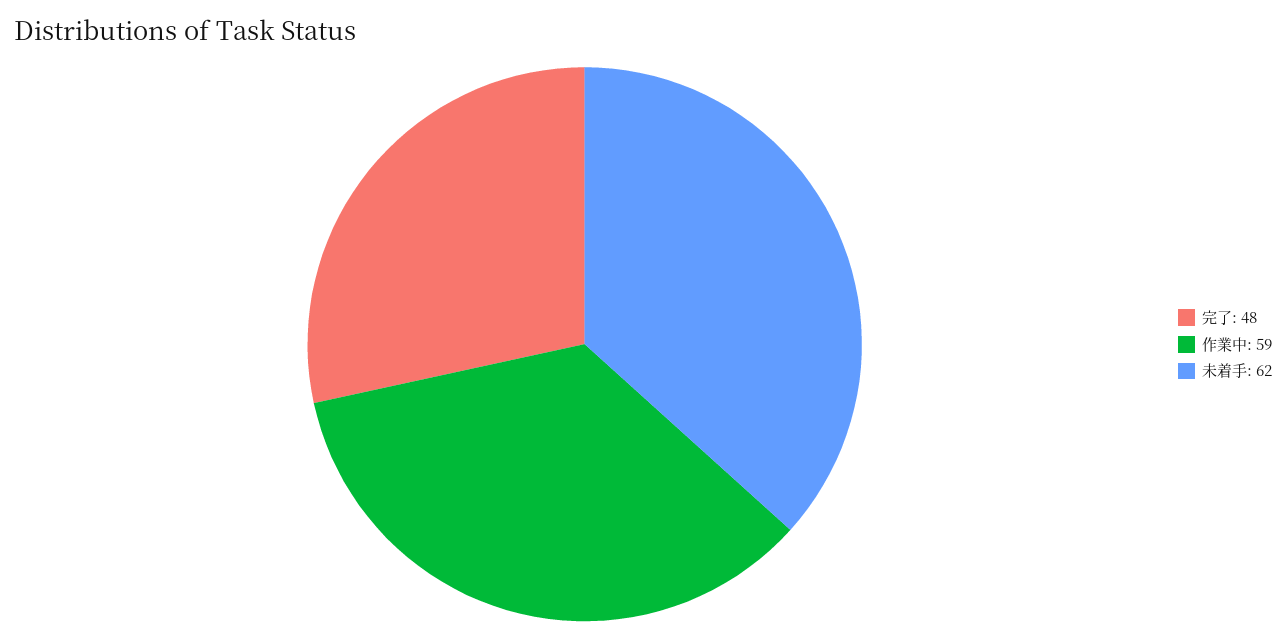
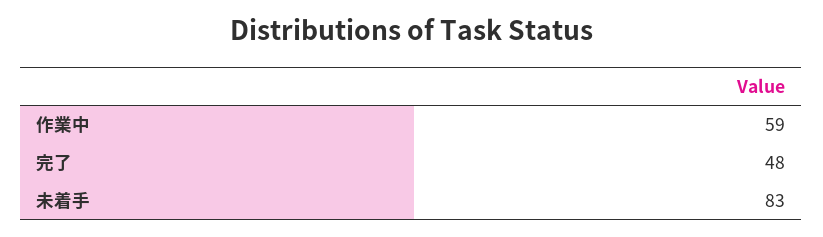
  {
    "完了": 48,
    "作業中": 59,
-   "未着手": 62
+   "未着手": 83
  }

